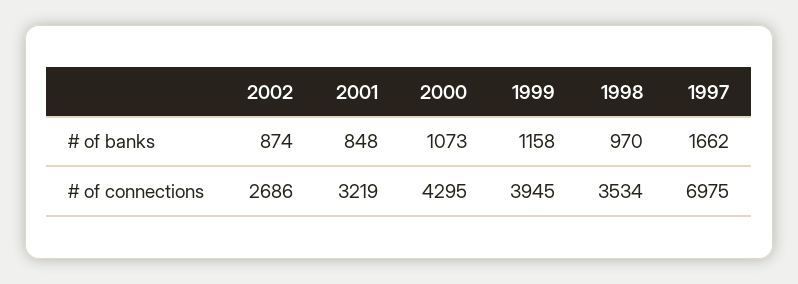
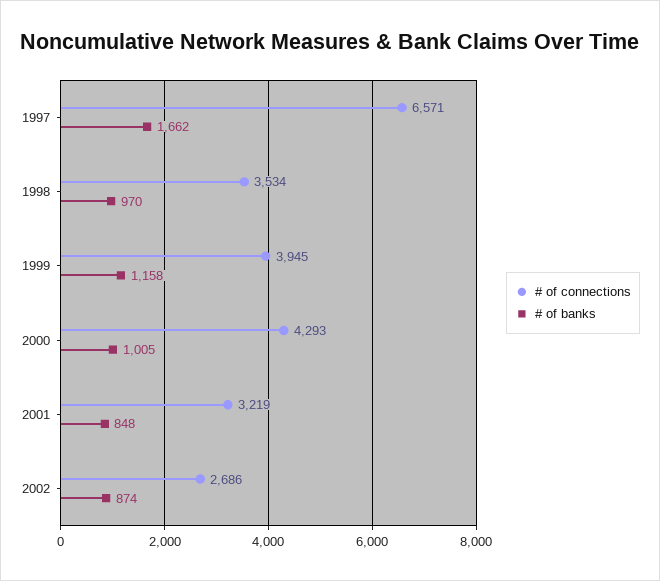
  {
    "# of banks": {
      "2002": 874,
      "2001": 848,
-     "2000": 1073,
+     "2000": 1005,
      "1999": 1158,
      "1998": 970,
      "1997": 1662
    },
    "# of connections": {
      "2002": 2686,
      "2001": 3219,
-     "2000": 4295,
+     "2000": 4293,
      "1999": 3945,
      "1998": 3534,
-     "1997": 6975
+     "1997": 6571
    }
  }

